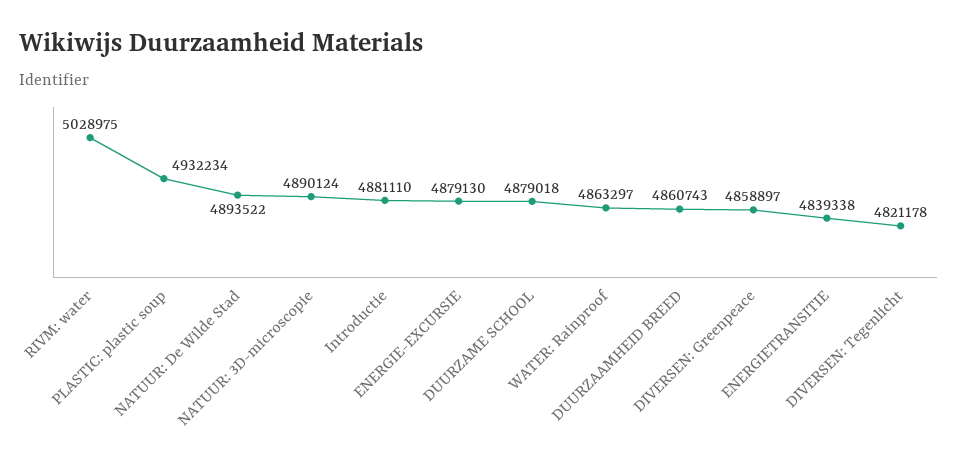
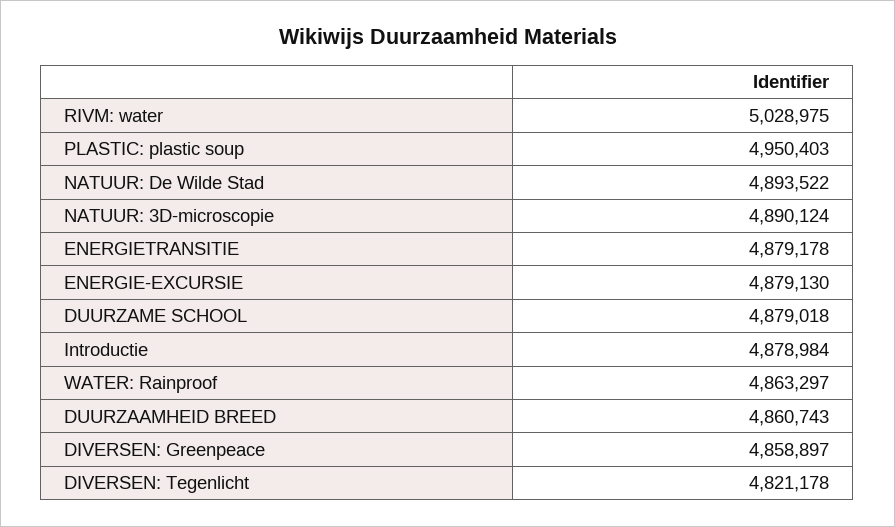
  {
    "RIVM: water": 5028975,
-   "PLASTIC: plastic soup": 4932234,
+   "PLASTIC: plastic soup": 4950403,
    "NATUUR: De Wilde Stad": 4893522,
    "NATUUR: 3D-microscopie": 4890124,
-   "Introductie": 4881110,
+   "Introductie": 4878984,
    "ENERGIE-EXCURSIE": 4879130,
    "DUURZAME SCHOOL": 4879018,
    "WATER: Rainproof": 4863297,
    "DUURZAAMHEID BREED": 4860743,
    "DIVERSEN: Greenpeace": 4858897,
-   "ENERGIETRANSITIE": 4839338,
+   "ENERGIETRANSITIE": 4879178,
    "DIVERSEN: Tegenlicht": 4821178
  }

